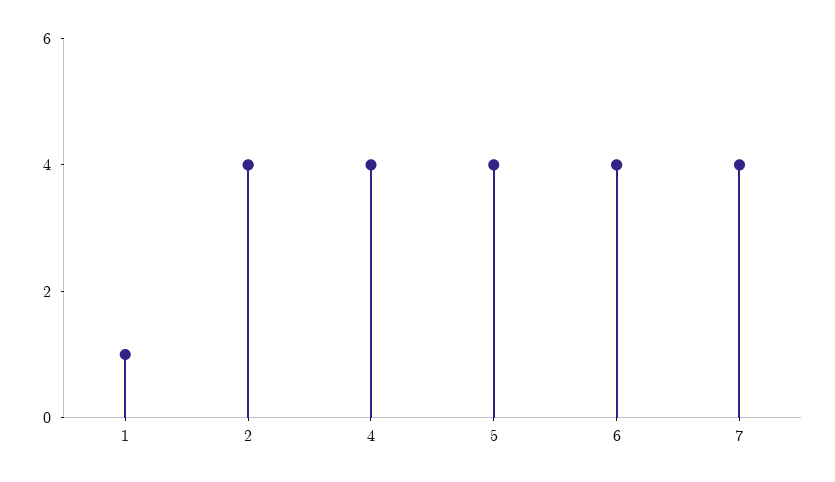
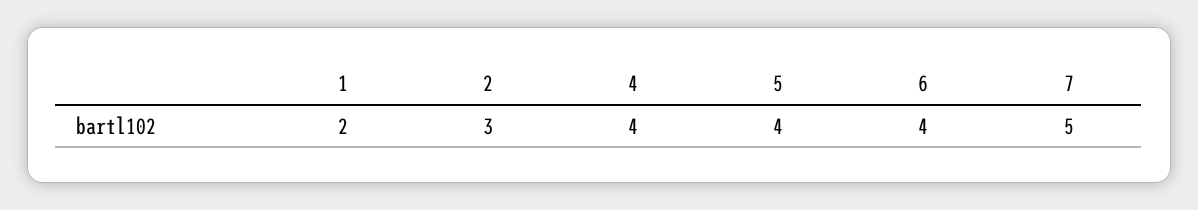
  {
-   "1": 1,
+   "1": 2,
-   "2": 4,
+   "2": 3,
    "4": 4,
    "5": 4,
    "6": 4,
-   "7": 4
+   "7": 5
  }

